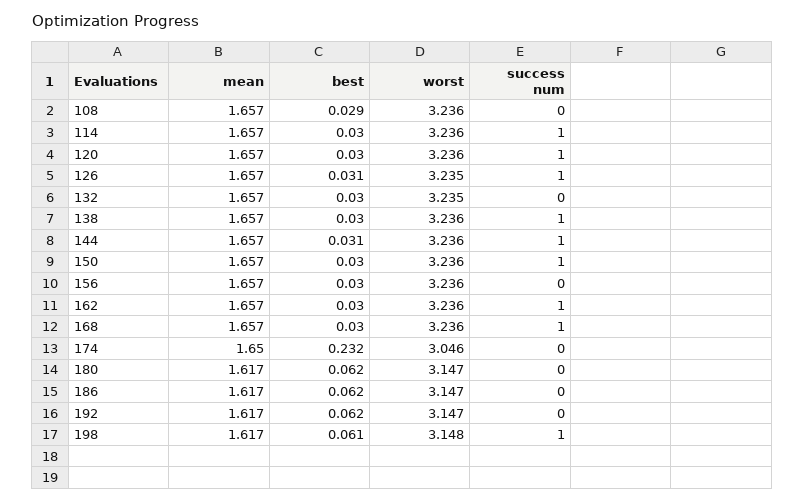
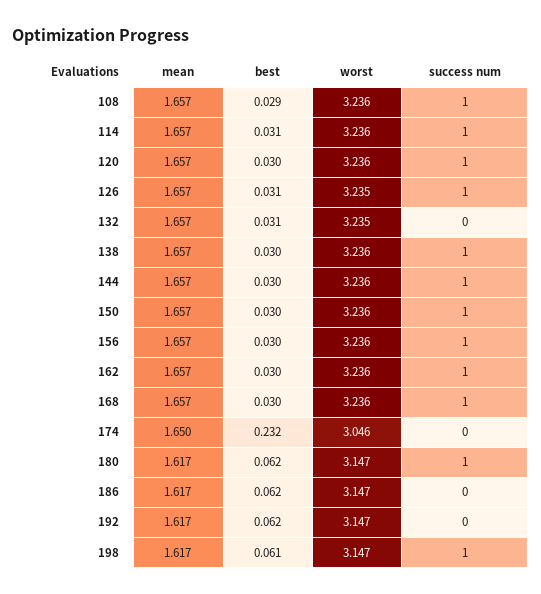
  {
    "mean": {
      "108": 1.657,
      "114": 1.657,
      "120": 1.657,
      "126": 1.657,
      "132": 1.657,
      "138": 1.657,
      "144": 1.657,
      "150": 1.657,
      "156": 1.657,
      "162": 1.657,
      "168": 1.657,
      "174": 1.65,
      "180": 1.617,
      "186": 1.617,
      "192": 1.617,
      "198": 1.617
    },
    "best": {
      "108": 0.029,
-     "114": 0.03,
+     "114": 0.031,
      "120": 0.03,
      "126": 0.031,
-     "132": 0.03,
+     "132": 0.031,
      "138": 0.03,
-     "144": 0.031,
+     "144": 0.03,
      "150": 0.03,
      "156": 0.03,
      "162": 0.03,
      "168": 0.03,
      "174": 0.232,
      "180": 0.062,
      "186": 0.062,
      "192": 0.062,
      "198": 0.061
    },
    "worst": {
      "108": 3.236,
      "114": 3.236,
      "120": 3.236,
      "126": 3.235,
      "132": 3.235,
      "138": 3.236,
      "144": 3.236,
      "150": 3.236,
      "156": 3.236,
      "162": 3.236,
      "168": 3.236,
      "174": 3.046,
      "180": 3.147,
      "186": 3.147,
      "192": 3.147,
-     "198": 3.148
+     "198": 3.147
    },
    "success num": {
-     "108": 0,
+     "108": 1,
      "114": 1,
      "120": 1,
      "126": 1,
      "132": 0,
      "138": 1,
      "144": 1,
      "150": 1,
-     "156": 0,
+     "156": 1,
      "162": 1,
      "168": 1,
      "174": 0,
-     "180": 0,
+     "180": 1,
      "186": 0,
      "192": 0,
      "198": 1
    }
  }

